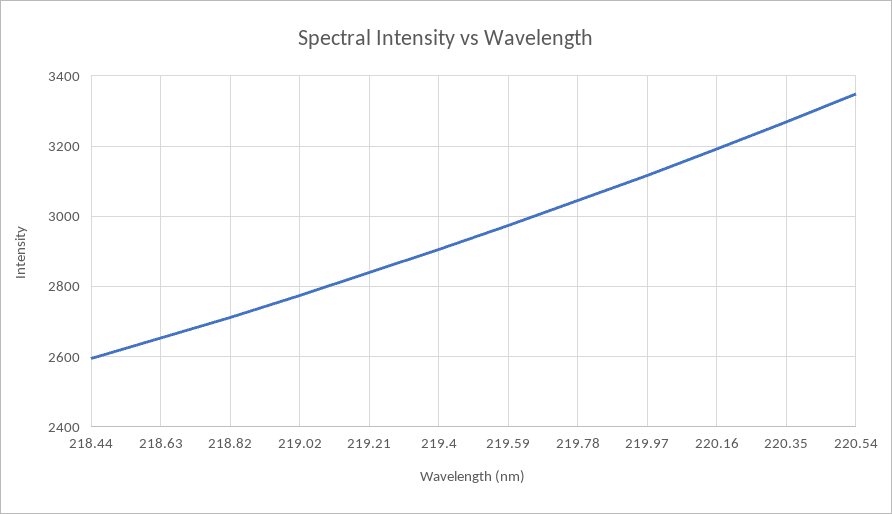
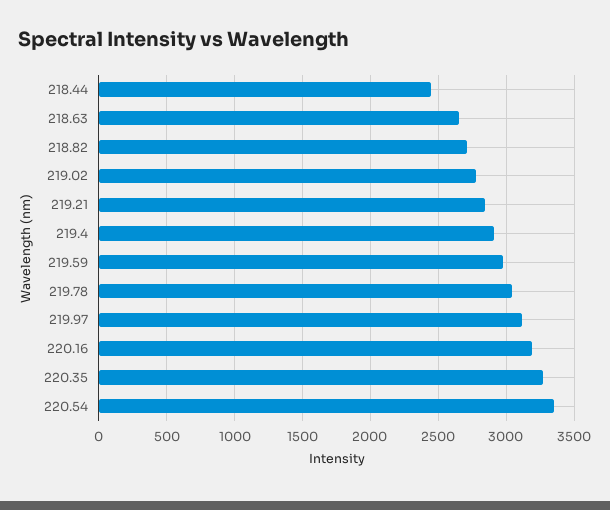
  {
-   "218.44": 2600,
+   "218.44": 2450,
    "218.63": 2660,
    "218.82": 2720,
    "219.02": 2780,
    "219.21": 2840,
    "219.4": 2900,
    "219.59": 2980,
    "219.78": 3040,
    "219.97": 3120,
    "220.16": 3200,
    "220.35": 3260,
    "220.54": 3340
  }

